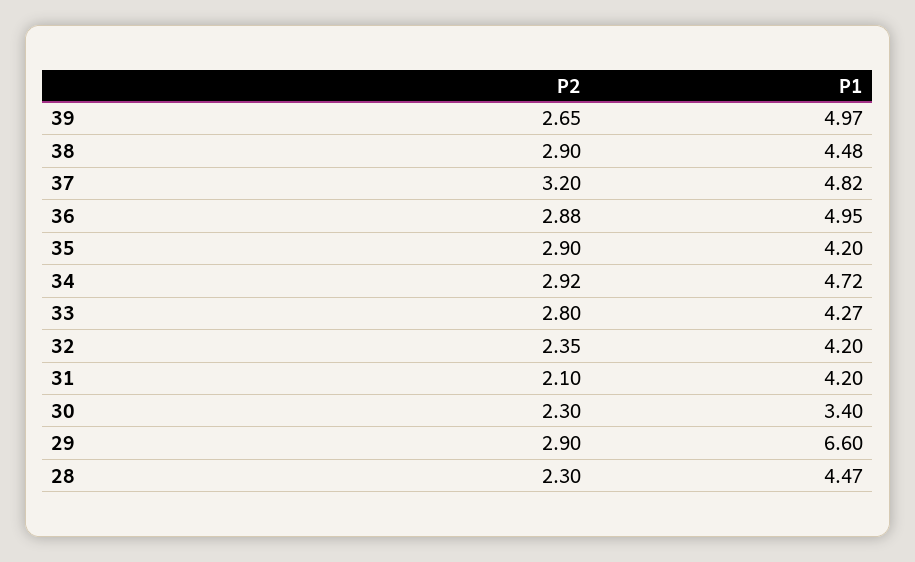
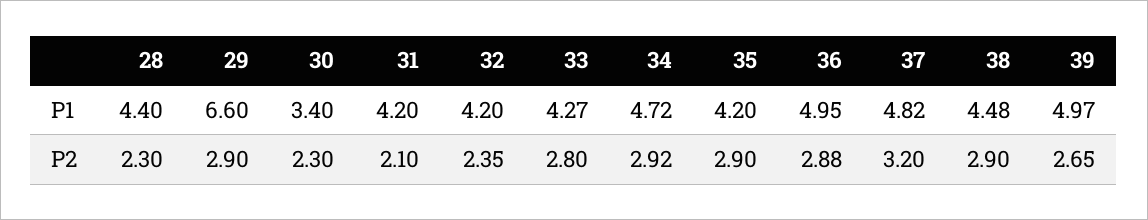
  {
    "P2": {
      "39": 2.65,
      "38": 2.9,
      "37": 3.2,
      "36": 2.88,
      "35": 2.9,
      "34": 2.92,
      "33": 2.8,
      "32": 2.35,
      "31": 2.1,
      "30": 2.3,
      "29": 2.9,
      "28": 2.3
    },
    "P1": {
      "39": 4.97,
      "38": 4.48,
      "37": 4.82,
      "36": 4.95,
      "35": 4.2,
      "34": 4.72,
      "33": 4.27,
      "32": 4.2,
      "31": 4.2,
      "30": 3.4,
      "29": 6.6,
-     "28": 4.47
+     "28": 4.4
    }
  }

